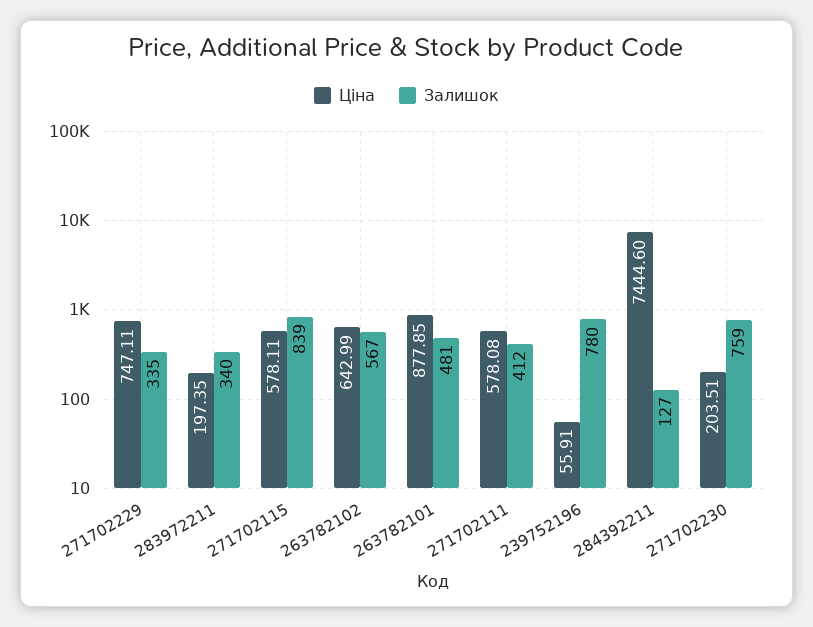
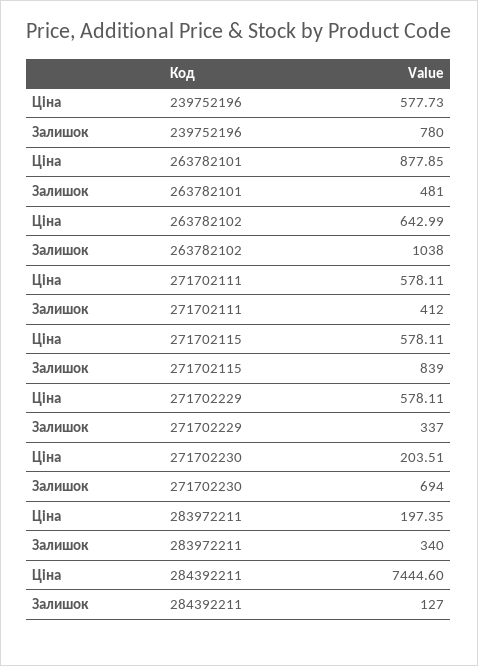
  {
    "Ціна": {
-     "271702229": 747.11,
+     "271702229": 578.11,
      "283972211": 197.35,
      "271702115": 578.11,
      "263782102": 642.99,
      "263782101": 877.85,
-     "271702111": 578.08,
+     "271702111": 578.11,
-     "239752196": 55.91,
+     "239752196": 577.73,
      "284392211": 7444.6,
      "271702230": 203.51
    },
    "Залишок": {
-     "271702229": 335,
+     "271702229": 337,
      "283972211": 340,
      "271702115": 839,
-     "263782102": 567,
+     "263782102": 1038,
      "263782101": 481,
      "271702111": 412,
      "239752196": 780,
      "284392211": 127,
-     "271702230": 759
+     "271702230": 694
    }
  }

